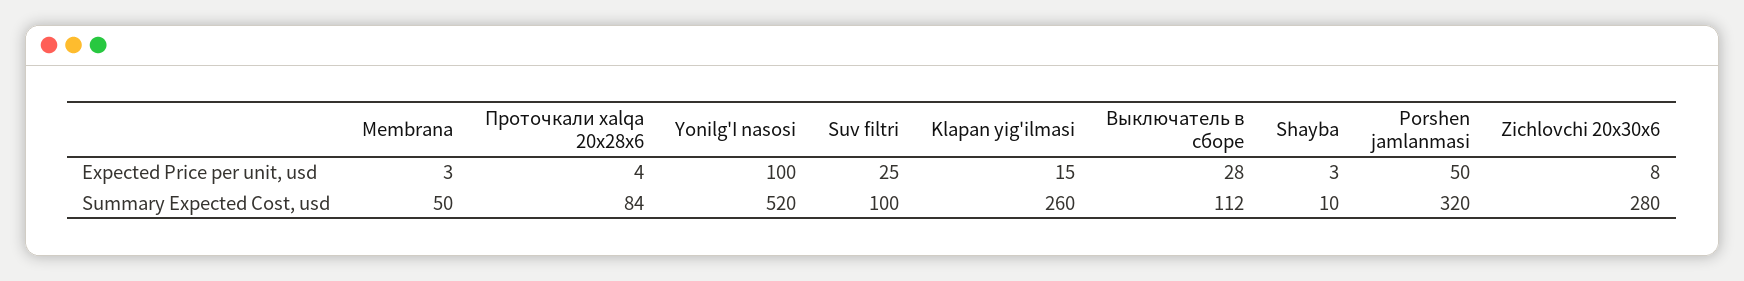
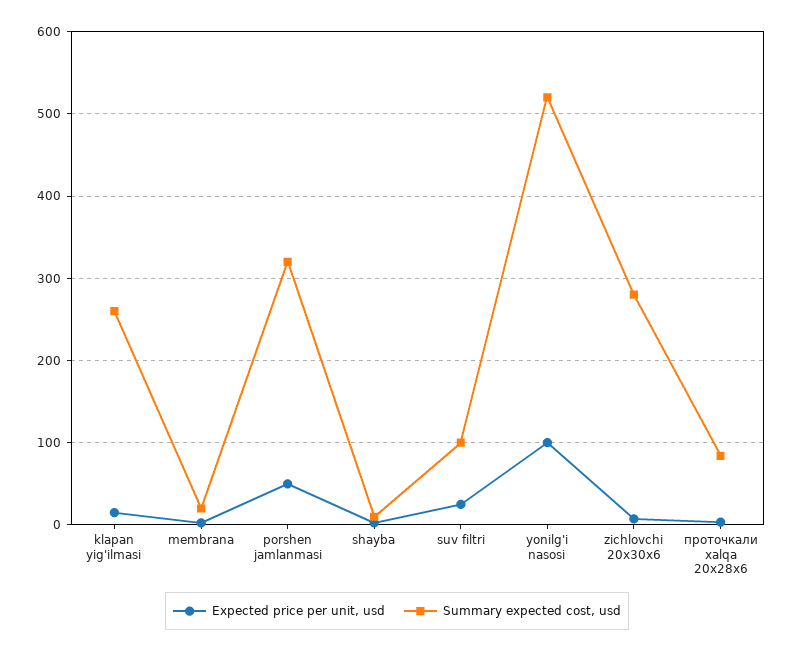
  {
    "Expected Price per unit, usd": {
      "Membrana": 3,
      "Проточкали xalqa 20х28х6": 4,
      "Yonilg'I nasosi": 100,
      "Suv filtri": 25,
      "Klapan yig'ilmasi": 15,
-     "Выключатель в сборе": 28,
      "Shayba": 3,
      "Porshen jamlanmasi": 50,
      "Zichlovchi 20х30х6": 8
    },
    "Summary Expected Cost, usd": {
-     "Membrana": 50,
+     "Membrana": 20,
      "Проточкали xalqa 20х28х6": 84,
      "Yonilg'I nasosi": 520,
      "Suv filtri": 100,
      "Klapan yig'ilmasi": 260,
-     "Выключатель в сборе": 112,
      "Shayba": 10,
      "Porshen jamlanmasi": 320,
      "Zichlovchi 20х30х6": 280
    }
  }

